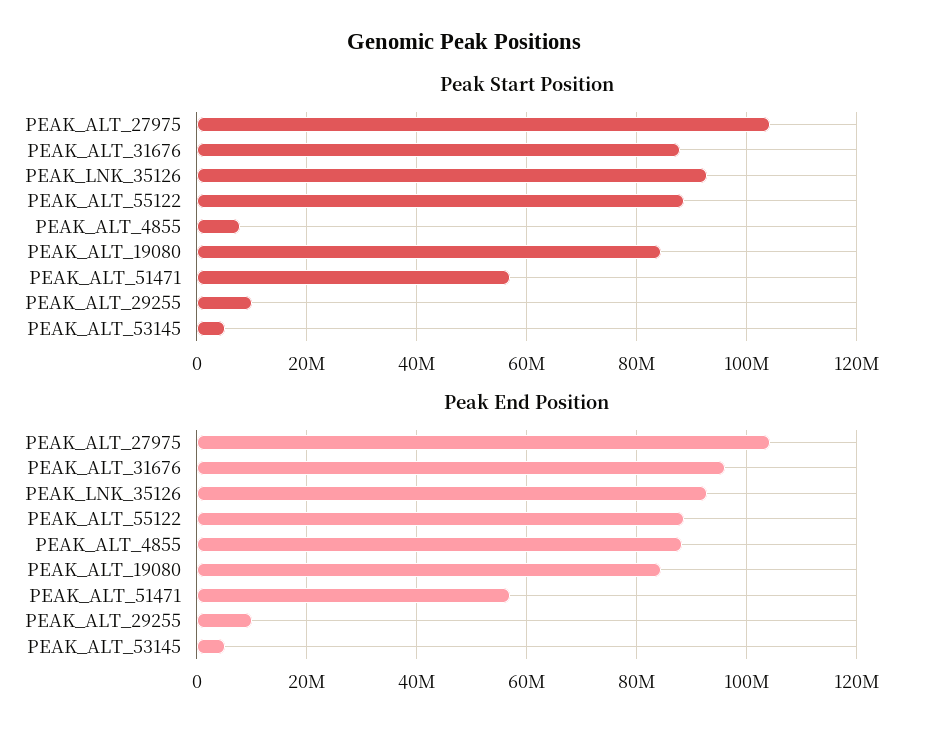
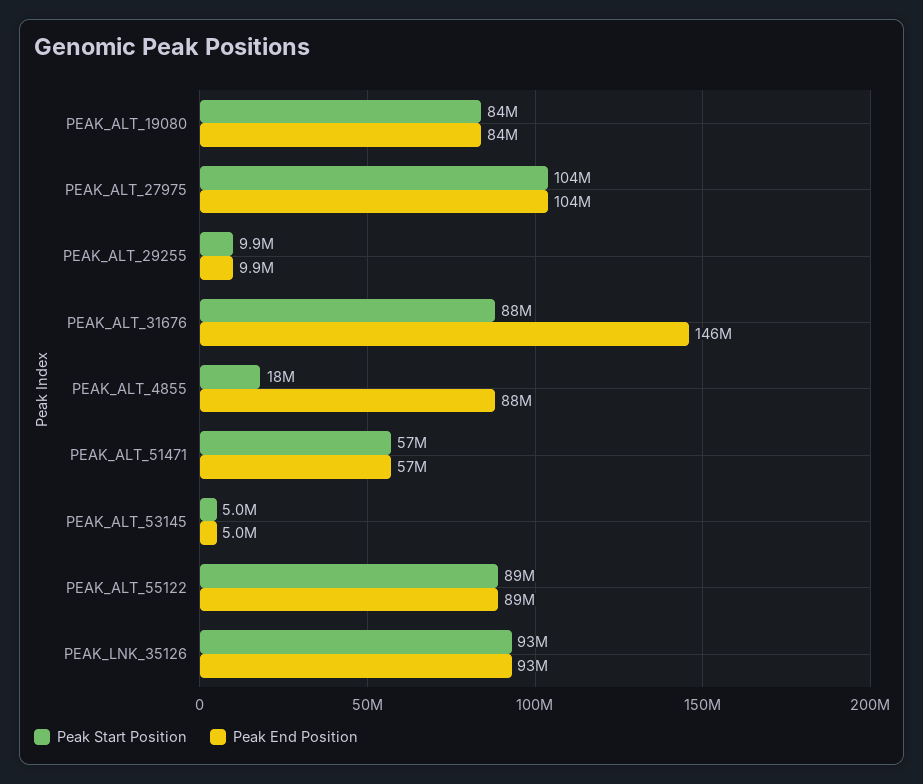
  {
    "Peak Start Position": {
      "PEAK_ALT_27975": 104000000,
      "PEAK_ALT_31676": 88000000,
      "PEAK_LNK_35126": 93000000,
      "PEAK_ALT_55122": 89000000,
-     "PEAK_ALT_4855": 8000000,
+     "PEAK_ALT_4855": 18000000,
      "PEAK_ALT_19080": 84000000,
      "PEAK_ALT_51471": 57000000,
      "PEAK_ALT_29255": 9900000,
      "PEAK_ALT_53145": 5000000
    },
    "Peak End Position": {
      "PEAK_ALT_27975": 104000000,
-     "PEAK_ALT_31676": 96000000,
+     "PEAK_ALT_31676": 146000000,
      "PEAK_LNK_35126": 93000000,
      "PEAK_ALT_55122": 89000000,
      "PEAK_ALT_4855": 88000000,
      "PEAK_ALT_19080": 84000000,
      "PEAK_ALT_51471": 57000000,
      "PEAK_ALT_29255": 9900000,
      "PEAK_ALT_53145": 5000000
    }
  }

